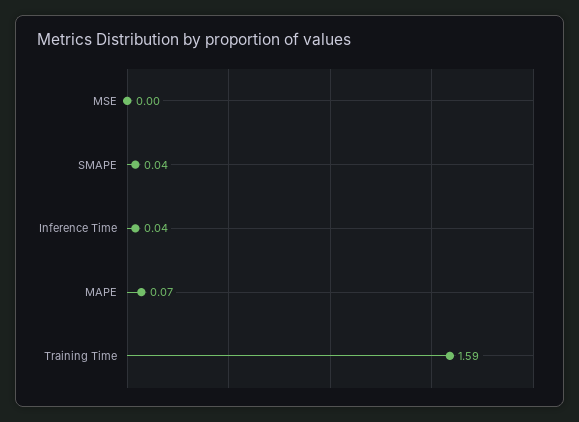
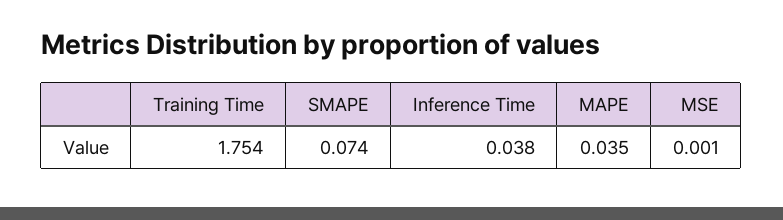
  {
    "MSE": 0.001,
-   "SMAPE": 0.04,
+   "SMAPE": 0.074,
    "Inference Time": 0.038,
-   "MAPE": 0.07,
+   "MAPE": 0.035,
-   "Training Time": 1.59
+   "Training Time": 1.754
  }

